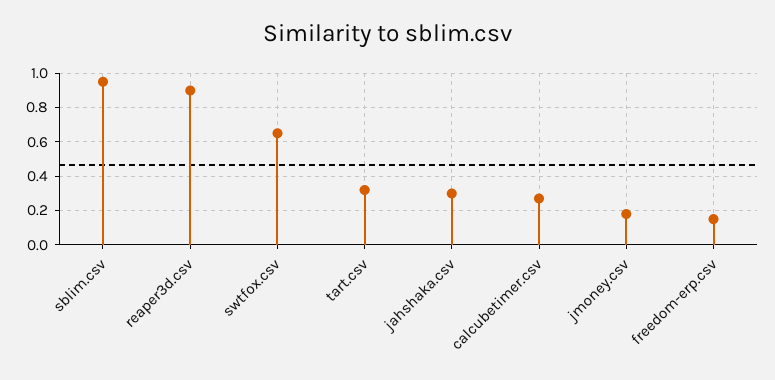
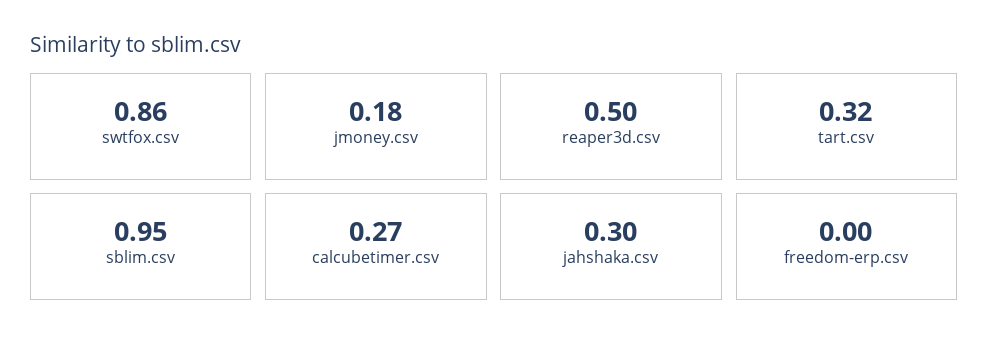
  {
    "sblim.csv": 0.95,
-   "reaper3d.csv": 0.9,
+   "reaper3d.csv": 0.5,
-   "swtfox.csv": 0.65,
+   "swtfox.csv": 0.86,
    "tart.csv": 0.32,
    "jahshaka.csv": 0.3,
    "calcubetimer.csv": 0.27,
    "jmoney.csv": 0.18,
-   "freedom-erp.csv": 0.15
+   "freedom-erp.csv": 0
  }

